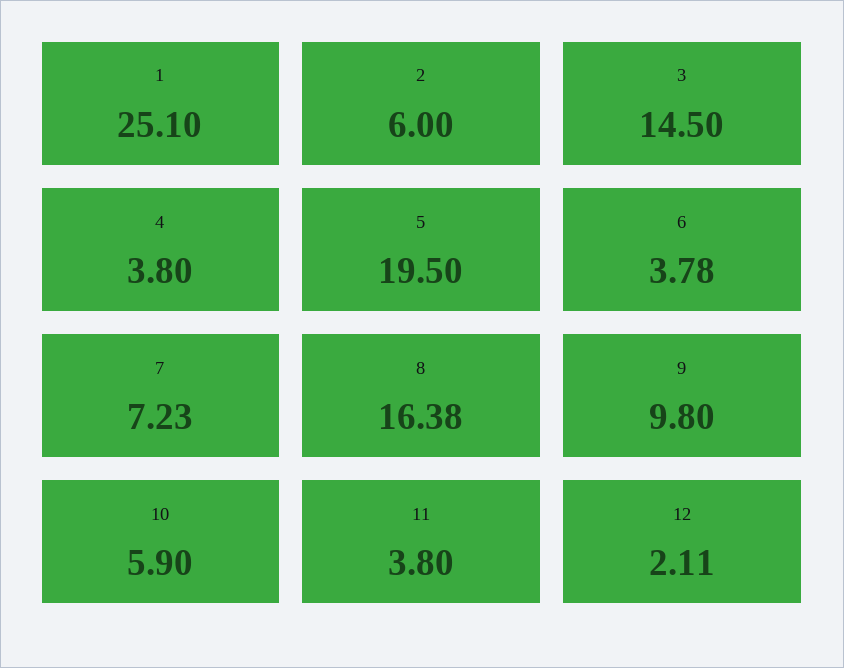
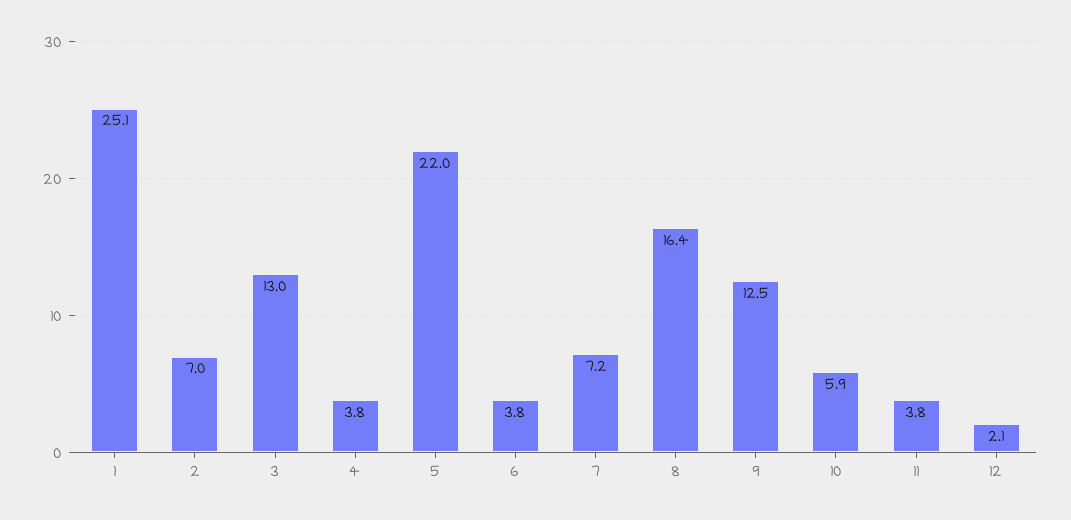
  {
    "1": 25.1,
-   "2": 6,
+   "2": 7,
-   "3": 14.5,
+   "3": 13,
    "4": 3.8,
-   "5": 19.5,
+   "5": 22,
    "6": 3.78,
    "7": 7.23,
    "8": 16.38,
-   "9": 9.8,
+   "9": 12.5,
    "10": 5.9,
    "11": 3.8,
    "12": 2.11
  }

